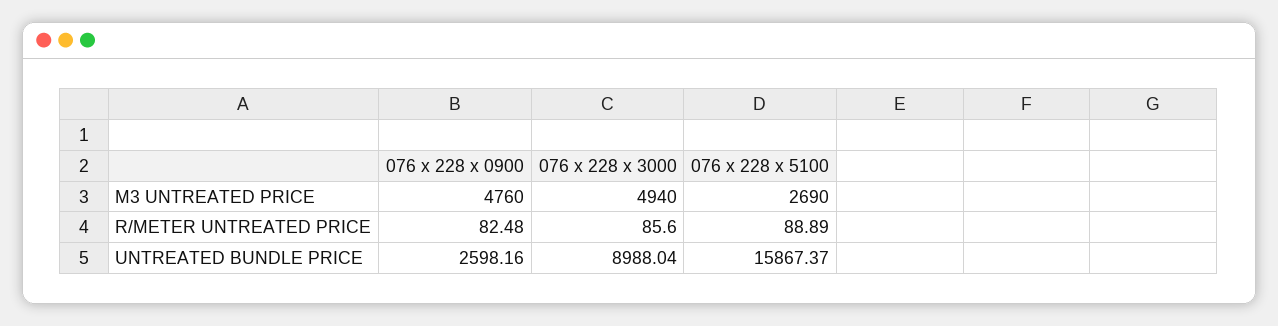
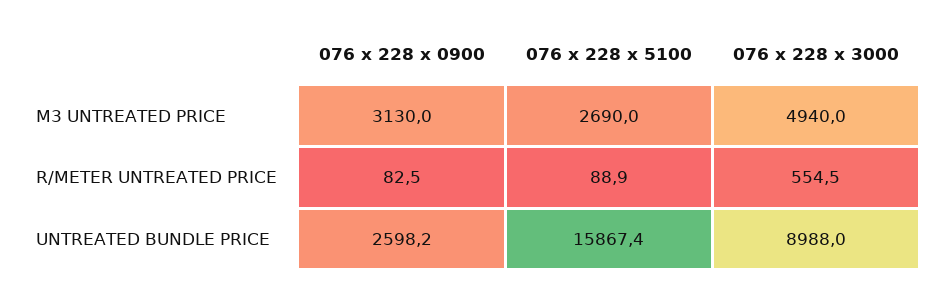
  {
    "076 x 228 x 0900": {
-     "M3 UNTREATED PRICE": 4760,
+     "M3 UNTREATED PRICE": 3130,
      "R/METER UNTREATED PRICE": 82.48,
      "UNTREATED BUNDLE PRICE": 2598.16
    },
    "076 x 228 x 3000": {
      "M3 UNTREATED PRICE": 4940,
-     "R/METER UNTREATED PRICE": 85.6,
+     "R/METER UNTREATED PRICE": 554.5,
      "UNTREATED BUNDLE PRICE": 8988.04
    },
    "076 x 228 x 5100": {
      "M3 UNTREATED PRICE": 2690,
      "R/METER UNTREATED PRICE": 88.89,
      "UNTREATED BUNDLE PRICE": 15867.37
    }
  }

